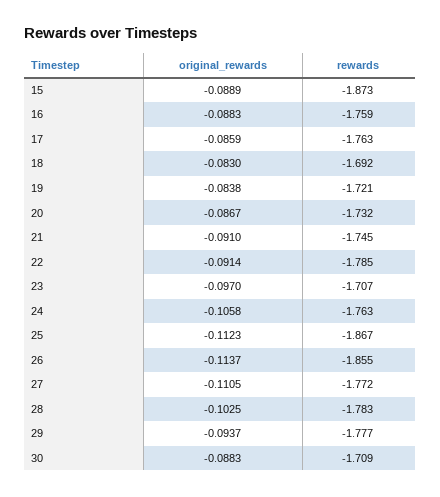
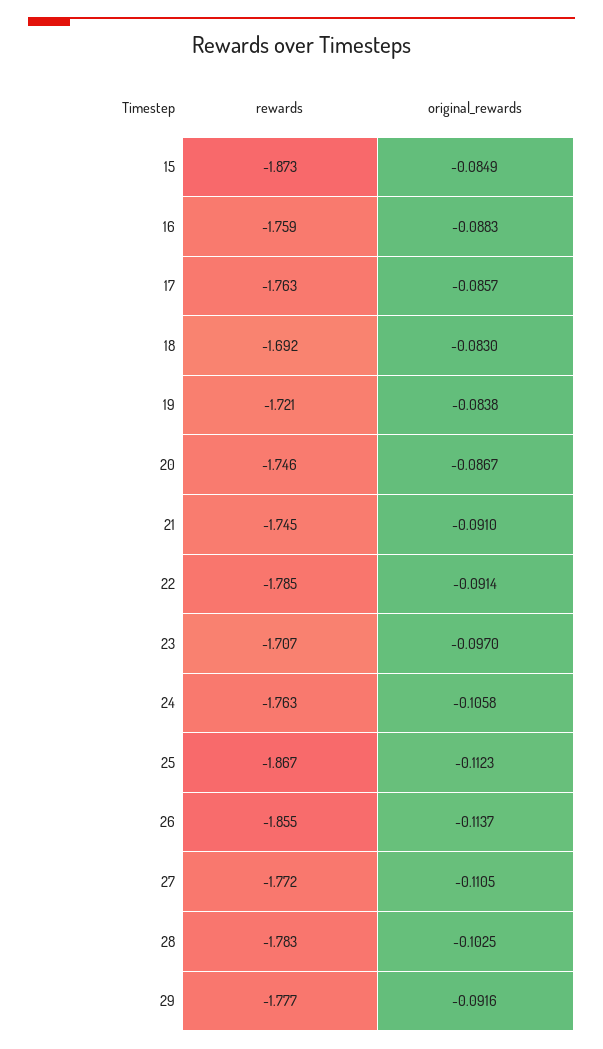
  {
    "original_rewards": {
-     "15": -0.0889,
+     "15": -0.0849,
      "16": -0.0883,
-     "17": -0.0859,
+     "17": -0.0857,
      "18": -0.083,
      "19": -0.0838,
      "20": -0.0867,
      "21": -0.091,
      "22": -0.0914,
      "23": -0.097,
      "24": -0.1058,
      "25": -0.1123,
      "26": -0.1137,
      "27": -0.1105,
      "28": -0.1025,
-     "29": -0.0937,
+     "29": -0.0916
-     "30": -0.0883
    },
    "rewards": {
      "15": -1.873,
      "16": -1.759,
      "17": -1.763,
      "18": -1.692,
      "19": -1.721,
-     "20": -1.732,
+     "20": -1.746,
      "21": -1.745,
      "22": -1.785,
      "23": -1.707,
      "24": -1.763,
      "25": -1.867,
      "26": -1.855,
      "27": -1.772,
      "28": -1.783,
-     "29": -1.777,
+     "29": -1.777
-     "30": -1.709
    }
  }

